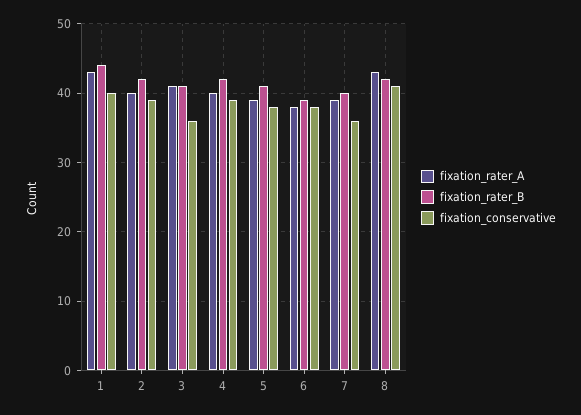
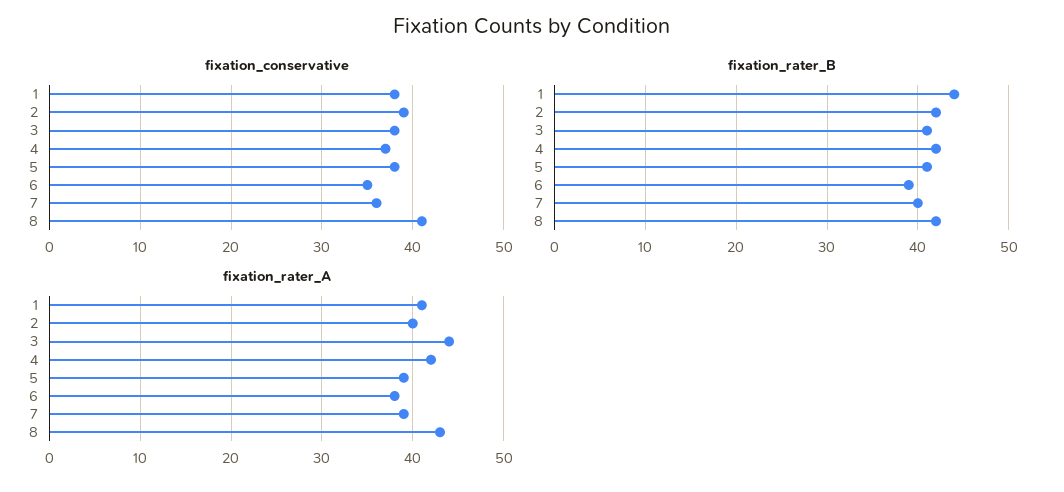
  {
    "fixation_rater_A": {
-     "1": 43,
+     "1": 41,
      "2": 40,
-     "3": 41,
+     "3": 44,
-     "4": 40,
+     "4": 42,
      "5": 39,
      "6": 38,
      "7": 39,
      "8": 43
    },
    "fixation_rater_B": {
      "1": 44,
      "2": 42,
      "3": 41,
      "4": 42,
      "5": 41,
      "6": 39,
      "7": 40,
      "8": 42
    },
    "fixation_conservative": {
-     "1": 40,
+     "1": 38,
      "2": 39,
-     "3": 36,
+     "3": 38,
-     "4": 39,
+     "4": 37,
      "5": 38,
-     "6": 38,
+     "6": 35,
      "7": 36,
      "8": 41
    }
  }

